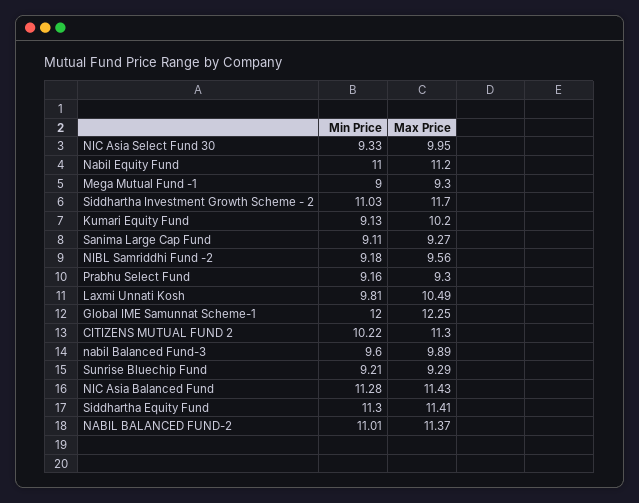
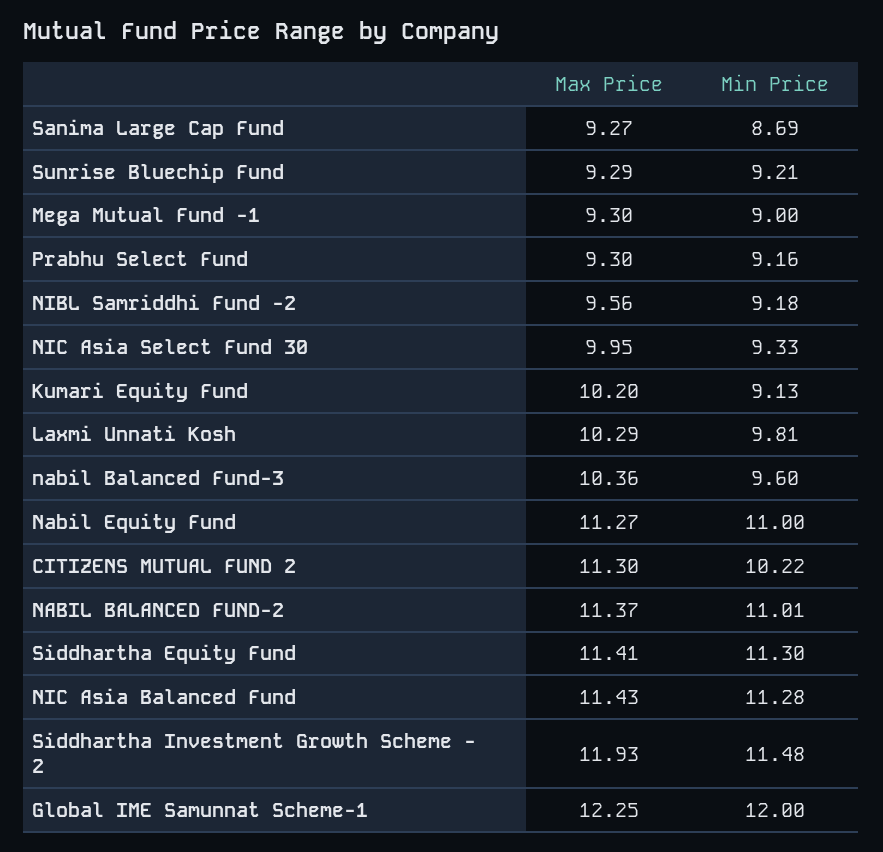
  {
    "Min Price": {
      "NIC Asia Select Fund 30": 9.33,
      "Nabil Equity Fund": 11,
      "Mega Mutual Fund -1": 9,
-     "Siddhartha Investment Growth Scheme - 2": 11.03,
+     "Siddhartha Investment Growth Scheme - 2": 11.48,
      "Kumari Equity Fund": 9.13,
-     "Sanima Large Cap Fund": 9.11,
+     "Sanima Large Cap Fund": 8.69,
      "NIBL Samriddhi Fund -2": 9.18,
      "Prabhu Select Fund": 9.16,
      "Laxmi Unnati Kosh": 9.81,
      "Global IME Samunnat Scheme-1": 12,
      "CITIZENS MUTUAL FUND 2": 10.22,
      "nabil Balanced Fund-3": 9.6,
      "Sunrise Bluechip Fund": 9.21,
      "NIC Asia Balanced Fund": 11.28,
      "Siddhartha Equity Fund": 11.3,
      "NABIL BALANCED FUND-2": 11.01
    },
    "Max Price": {
      "NIC Asia Select Fund 30": 9.95,
-     "Nabil Equity Fund": 11.2,
+     "Nabil Equity Fund": 11.27,
      "Mega Mutual Fund -1": 9.3,
-     "Siddhartha Investment Growth Scheme - 2": 11.7,
+     "Siddhartha Investment Growth Scheme - 2": 11.93,
      "Kumari Equity Fund": 10.2,
      "Sanima Large Cap Fund": 9.27,
      "NIBL Samriddhi Fund -2": 9.56,
      "Prabhu Select Fund": 9.3,
-     "Laxmi Unnati Kosh": 10.49,
+     "Laxmi Unnati Kosh": 10.29,
      "Global IME Samunnat Scheme-1": 12.25,
      "CITIZENS MUTUAL FUND 2": 11.3,
-     "nabil Balanced Fund-3": 9.89,
+     "nabil Balanced Fund-3": 10.36,
      "Sunrise Bluechip Fund": 9.29,
      "NIC Asia Balanced Fund": 11.43,
      "Siddhartha Equity Fund": 11.41,
      "NABIL BALANCED FUND-2": 11.37
    }
  }

